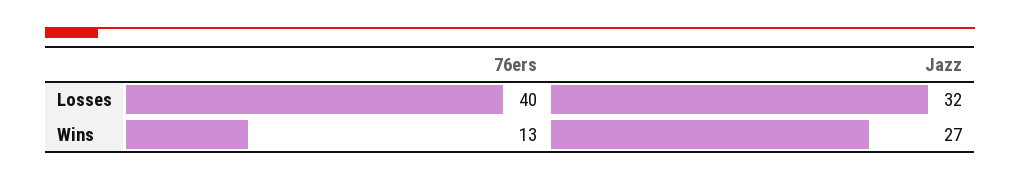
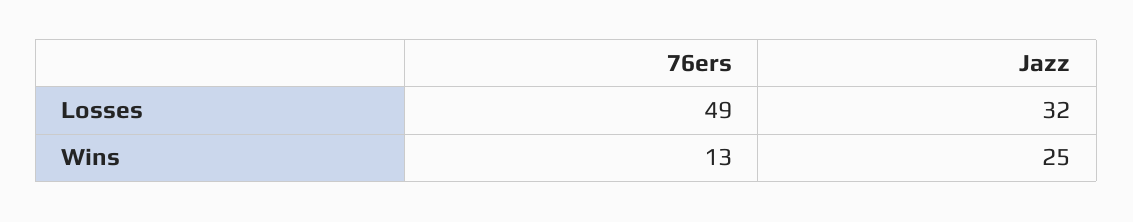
  {
    "76ers": {
-     "Losses": 40,
+     "Losses": 49,
      "Wins": 13
    },
    "Jazz": {
      "Losses": 32,
-     "Wins": 27
+     "Wins": 25
    }
  }

